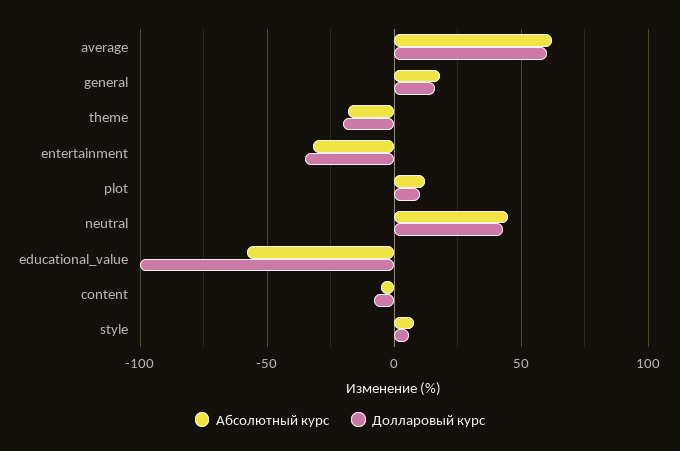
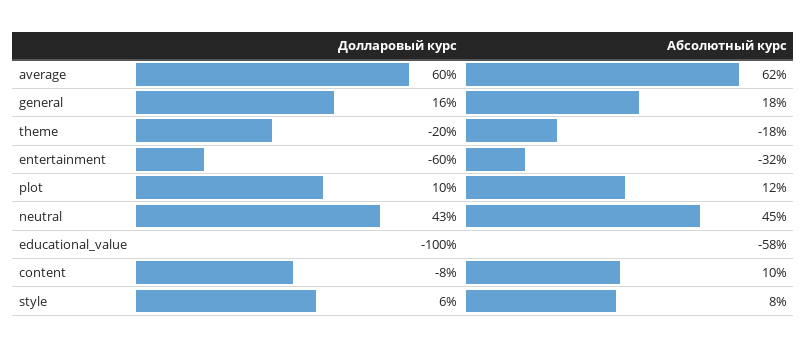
  {
    "Абсолютный курс": {
      "average": 62,
      "general": 18,
      "theme": -18,
      "entertainment": -32,
      "plot": 12,
      "neutral": 45,
      "educational_value": -58,
-     "content": -5,
+     "content": 10,
      "style": 8
    },
    "Долларовый курс": {
      "average": 60,
      "general": 16,
      "theme": -20,
-     "entertainment": -35,
+     "entertainment": -60,
      "plot": 10,
      "neutral": 43,
      "educational_value": -100,
      "content": -8,
      "style": 6
    }
  }

